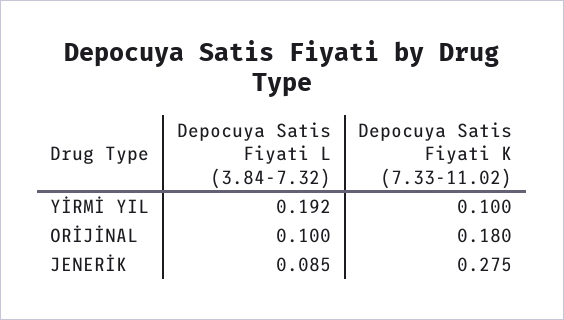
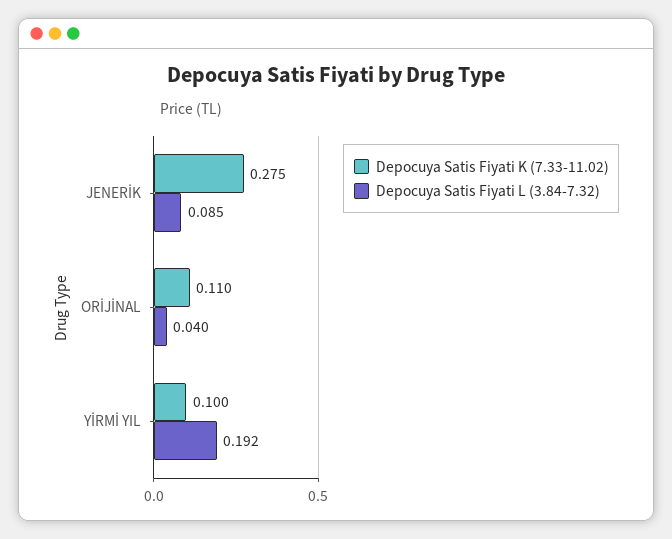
  {
    "Depocuya Satis Fiyati L (3.84-7.32)": {
      "YİRMİ YIL": 0.192,
-     "ORİJİNAL": 0.1,
+     "ORİJİNAL": 0.04,
      "JENERİK": 0.085
    },
    "Depocuya Satis Fiyati K (7.33-11.02)": {
      "YİRMİ YIL": 0.1,
-     "ORİJİNAL": 0.18,
+     "ORİJİNAL": 0.11,
      "JENERİK": 0.275
    }
  }

